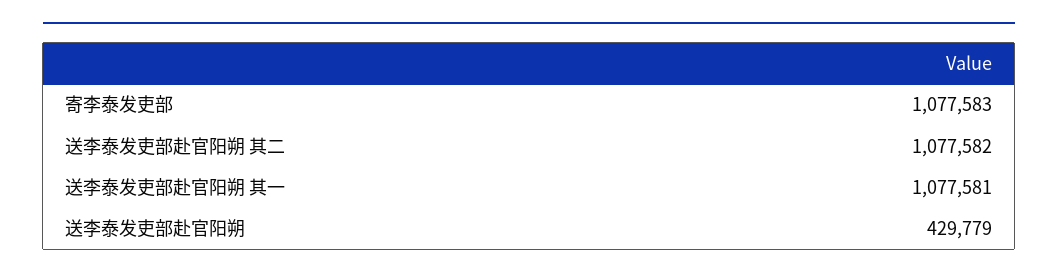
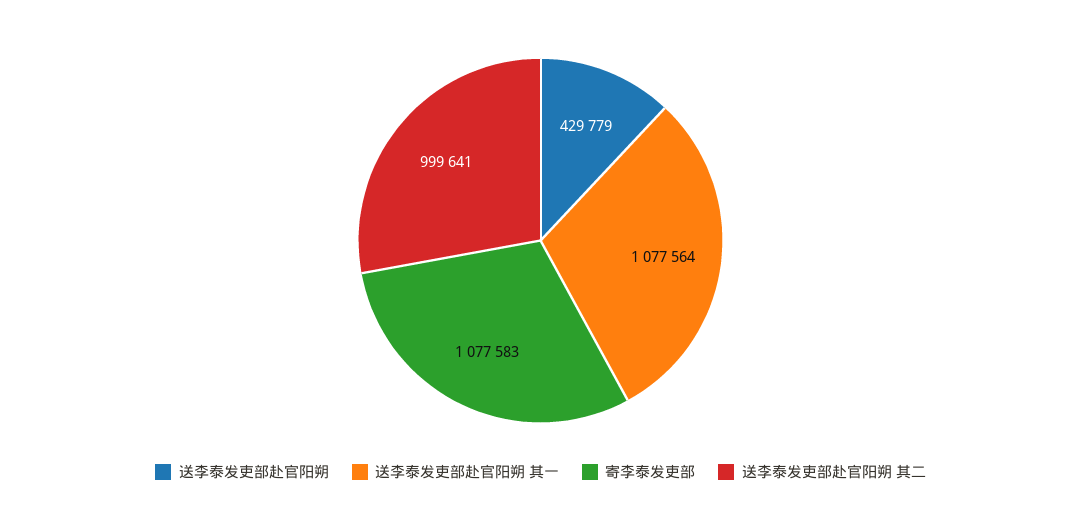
  {
    "寄李泰发吏部": 1077583,
-   "送李泰发吏部赴官阳朔 其二": 1077582,
+   "送李泰发吏部赴官阳朔 其二": 999641,
-   "送李泰发吏部赴官阳朔 其一": 1077581,
+   "送李泰发吏部赴官阳朔 其一": 1077564,
    "送李泰发吏部赴官阳朔": 429779
  }

